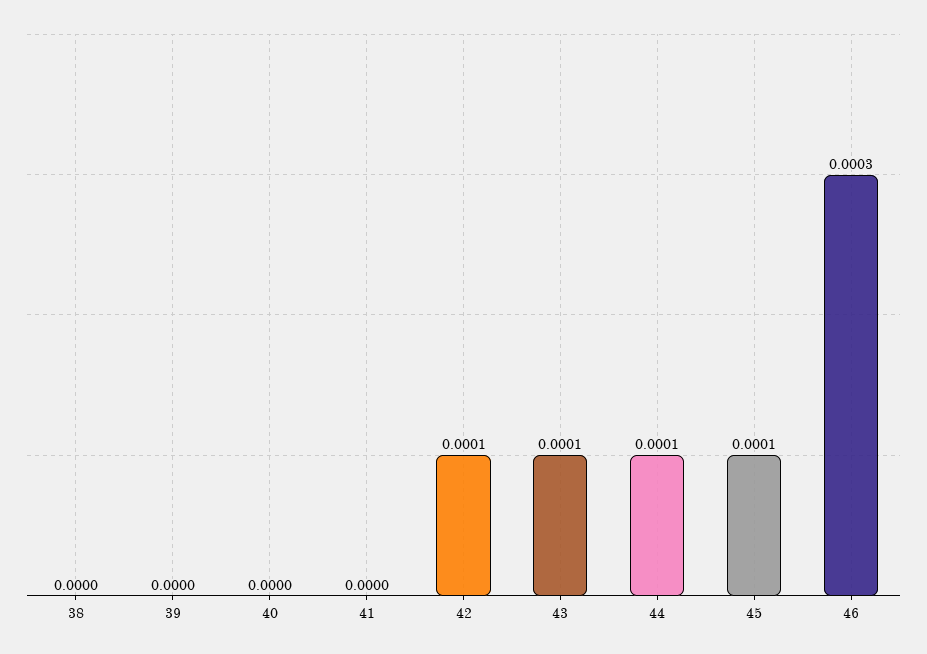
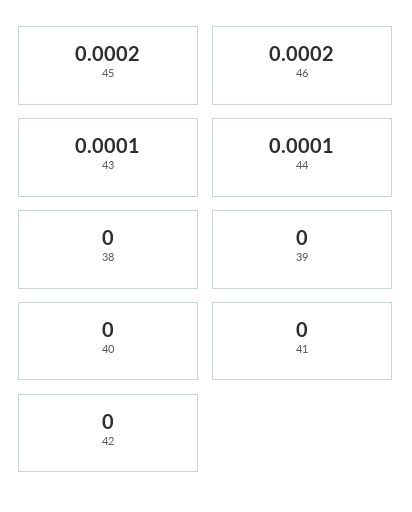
  {
    "38": 0,
    "39": 0,
    "40": 0,
    "41": 0,
-   "42": 0.0001,
+   "42": 0,
    "43": 0.0001,
    "44": 0.0001,
-   "45": 0.0001,
+   "45": 0.0002,
-   "46": 0.0003
+   "46": 0.0002
  }

